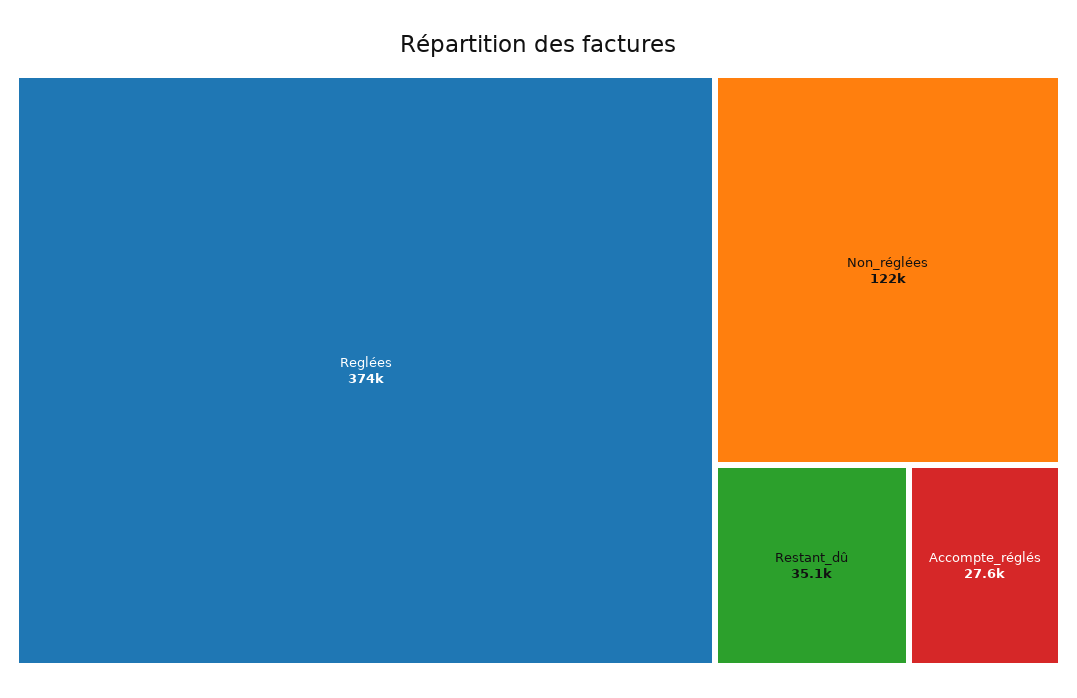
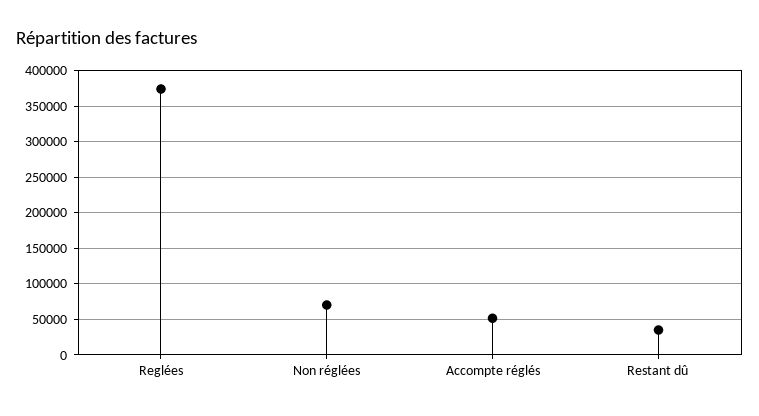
  {
    "Reglées": 374000,
-   "Non_réglées": 122000,
+   "Non_réglées": 70000,
    "Restant_dû": 35100,
-   "Accompte_réglés": 27600
+   "Accompte_réglés": 50000
  }

